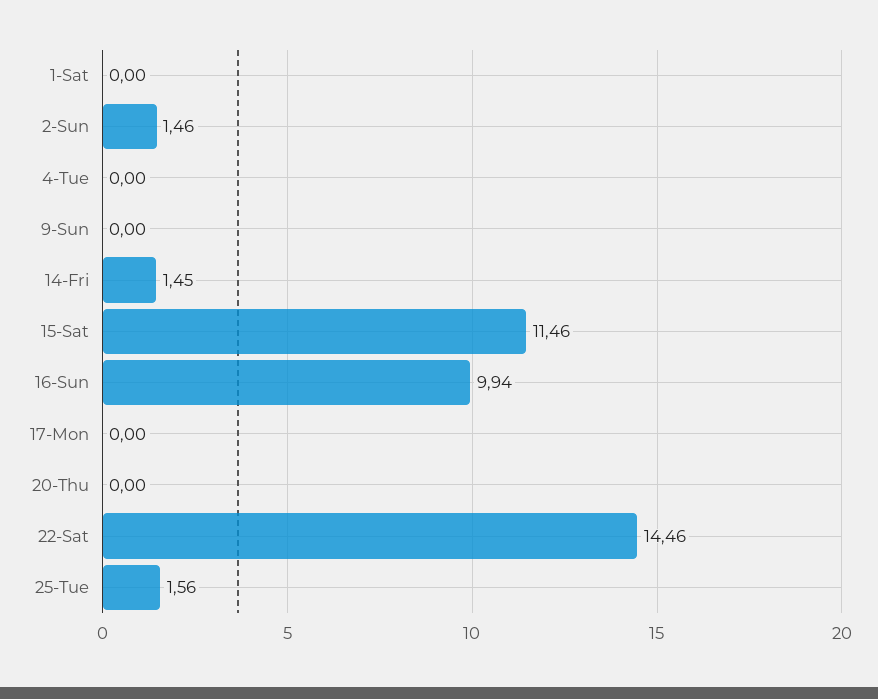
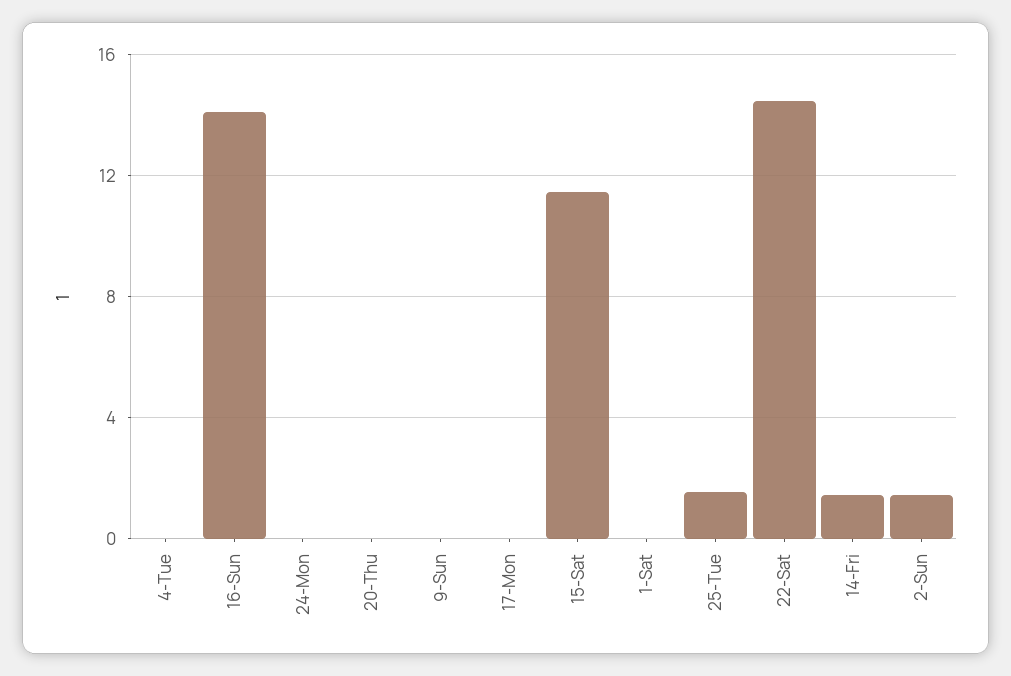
  {
    "1-Sat": 0,
    "2-Sun": 1.46,
    "4-Tue": 0,
    "9-Sun": 0,
    "14-Fri": 1.45,
    "15-Sat": 11.46,
-   "16-Sun": 9.94,
+   "16-Sun": 14,
    "17-Mon": 0,
    "20-Thu": 0,
    "22-Sat": 14.46,
-   "25-Tue": 1.56
+   "25-Tue": 1.56,
+   "24-Mon": 0
  }

